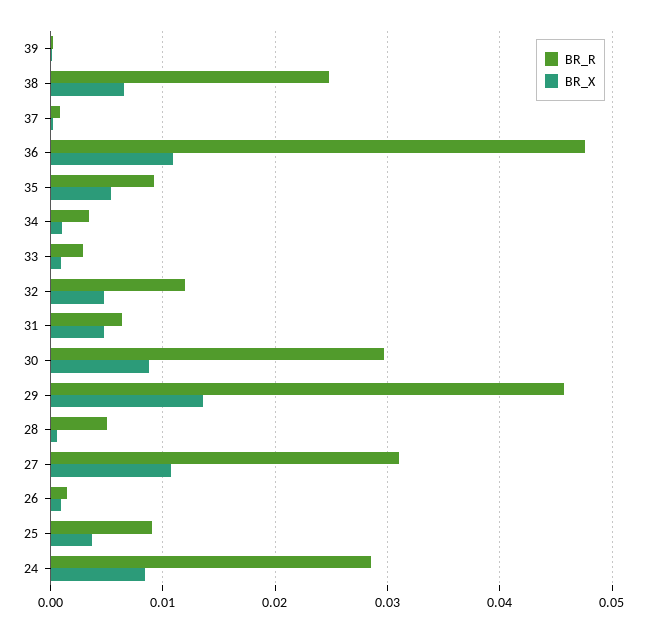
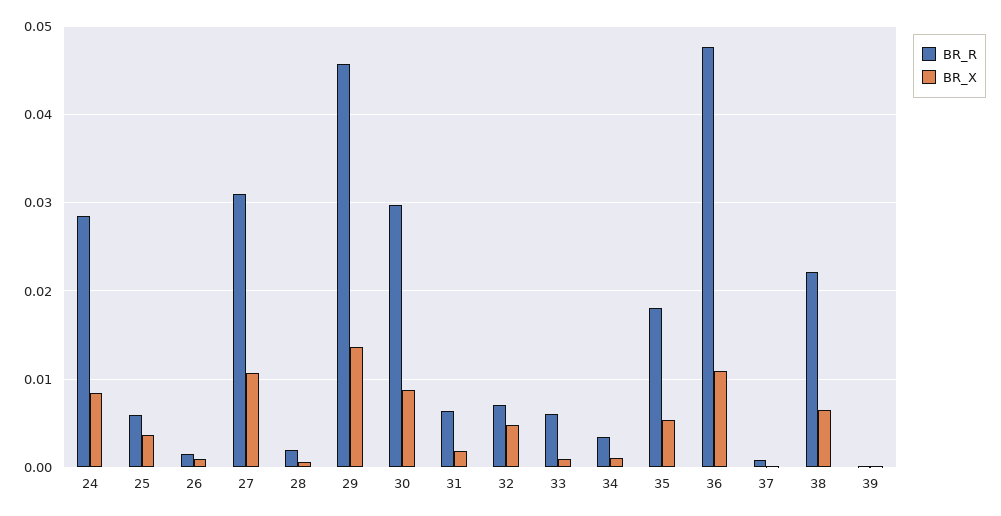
  {
    "BR_R": {
      "39": 0,
-     "38": 0.025,
+     "38": 0.022,
      "37": 0.001,
      "36": 0.048,
-     "35": 0.009,
+     "35": 0.018,
      "34": 0.003,
-     "33": 0.003,
+     "33": 0.006,
-     "32": 0.012,
+     "32": 0.007,
      "31": 0.006,
      "30": 0.03,
      "29": 0.046,
-     "28": 0.005,
+     "28": 0.002,
      "27": 0.031,
      "26": 0.002,
-     "25": 0.009,
+     "25": 0.006,
      "24": 0.029
    },
    "BR_X": {
      "39": 0,
      "38": 0.007,
      "37": 0,
      "36": 0.011,
      "35": 0.005,
      "34": 0.001,
      "33": 0.001,
      "32": 0.005,
-     "31": 0.005,
+     "31": 0.002,
      "30": 0.009,
      "29": 0.014,
      "28": 0.001,
      "27": 0.011,
      "26": 0.001,
      "25": 0.004,
      "24": 0.008
    }
  }

